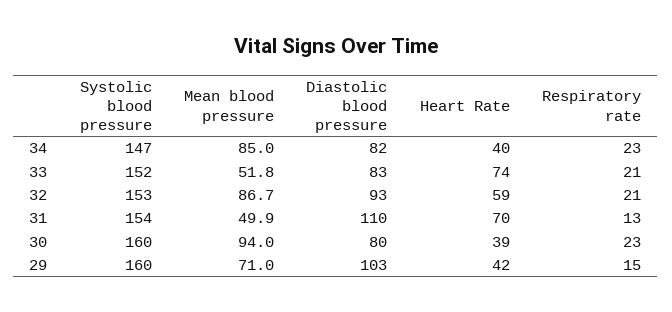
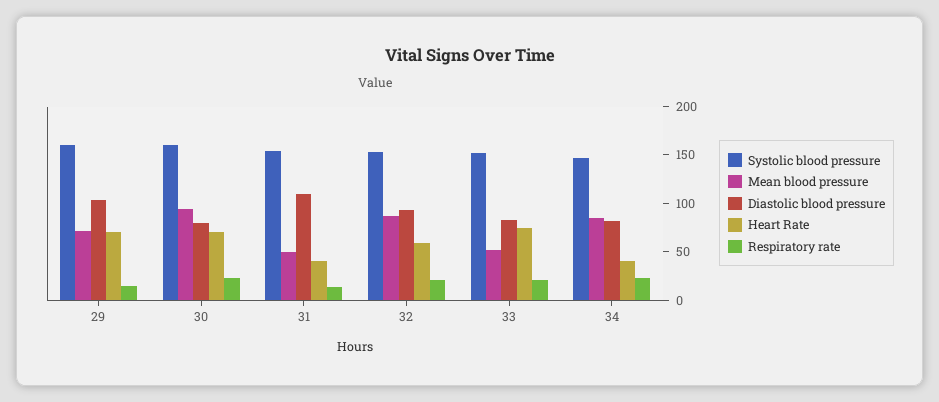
  {
    "Systolic blood pressure": {
      "34": 147,
      "33": 152,
      "32": 153,
      "31": 154,
      "30": 160,
      "29": 160
    },
    "Mean blood pressure": {
      "34": 85,
      "33": 51.8,
      "32": 86.7,
      "31": 49.9,
      "30": 94,
      "29": 71
    },
    "Diastolic blood pressure": {
      "34": 82,
      "33": 83,
      "32": 93,
      "31": 110,
      "30": 80,
      "29": 103
    },
    "Heart Rate": {
      "34": 40,
      "33": 74,
      "32": 59,
-     "31": 70,
+     "31": 40,
-     "30": 39,
+     "30": 70,
-     "29": 42
+     "29": 70
    },
    "Respiratory rate": {
      "34": 23,
      "33": 21,
      "32": 21,
      "31": 13,
      "30": 23,
      "29": 15
    }
  }

